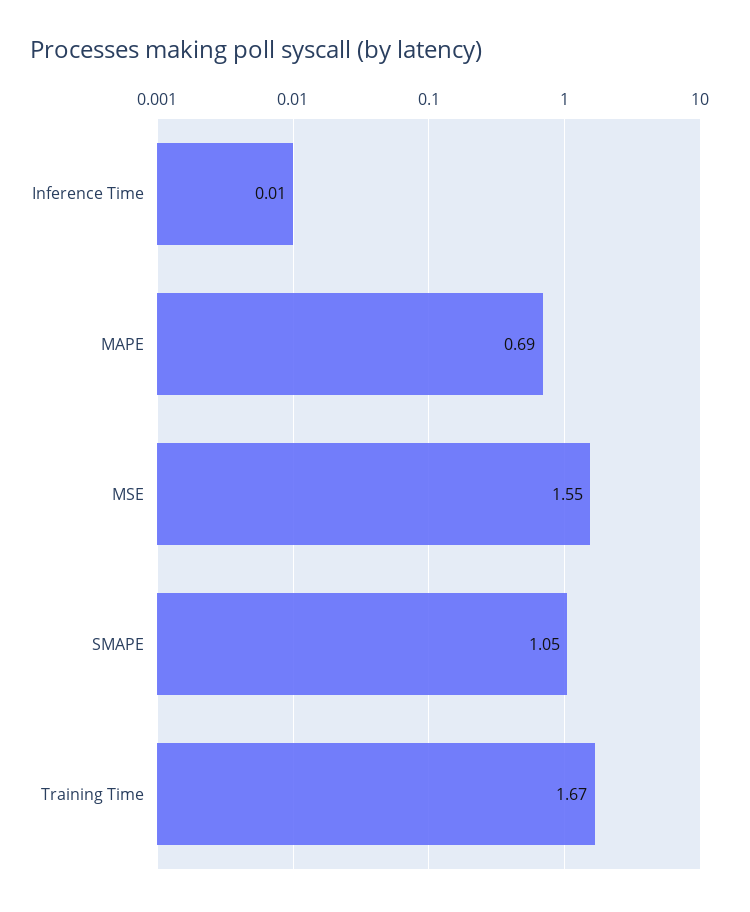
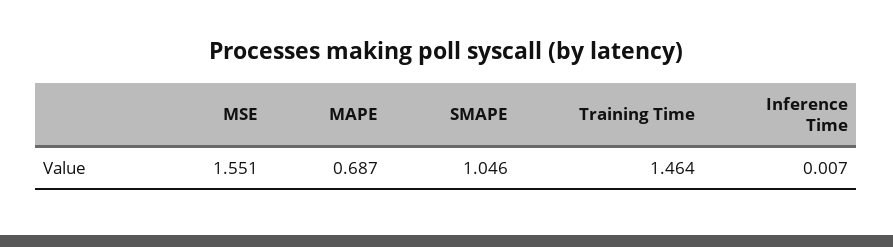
  {
    "Inference Time": 0.007,
    "MAPE": 0.687,
    "MSE": 1.551,
    "SMAPE": 1.046,
-   "Training Time": 1.67
+   "Training Time": 1.464
  }

